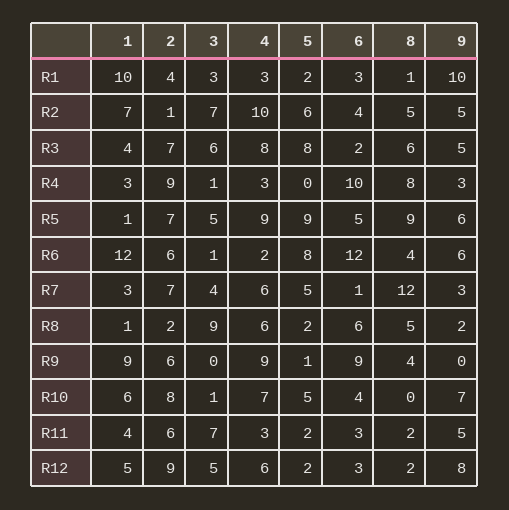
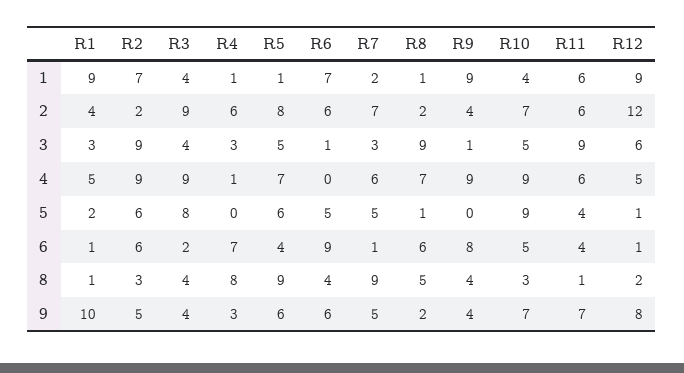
  {
    "1": {
-     "R1": 10,
+     "R1": 9,
      "R2": 7,
      "R3": 4,
-     "R4": 3,
+     "R4": 1,
      "R5": 1,
-     "R6": 12,
+     "R6": 7,
-     "R7": 3,
+     "R7": 2,
      "R8": 1,
      "R9": 9,
-     "R10": 6,
+     "R10": 4,
-     "R11": 4,
+     "R11": 6,
-     "R12": 5
+     "R12": 9
    },
    "2": {
      "R1": 4,
-     "R2": 1,
+     "R2": 2,
-     "R3": 7,
+     "R3": 9,
-     "R4": 9,
+     "R4": 6,
-     "R5": 7,
+     "R5": 8,
      "R6": 6,
      "R7": 7,
      "R8": 2,
-     "R9": 6,
+     "R9": 4,
-     "R10": 8,
+     "R10": 7,
      "R11": 6,
-     "R12": 9
+     "R12": 12
    },
    "3": {
      "R1": 3,
-     "R2": 7,
+     "R2": 9,
-     "R3": 6,
+     "R3": 4,
-     "R4": 1,
+     "R4": 3,
      "R5": 5,
      "R6": 1,
-     "R7": 4,
+     "R7": 3,
      "R8": 9,
-     "R9": 0,
+     "R9": 1,
-     "R10": 1,
+     "R10": 5,
-     "R11": 7,
+     "R11": 9,
-     "R12": 5
+     "R12": 6
    },
    "4": {
-     "R1": 3,
+     "R1": 5,
-     "R2": 10,
+     "R2": 9,
-     "R3": 8,
+     "R3": 9,
-     "R4": 3,
+     "R4": 1,
-     "R5": 9,
+     "R5": 7,
-     "R6": 2,
+     "R6": 0,
      "R7": 6,
-     "R8": 6,
+     "R8": 7,
      "R9": 9,
-     "R10": 7,
+     "R10": 9,
-     "R11": 3,
+     "R11": 6,
-     "R12": 6
+     "R12": 5
    },
    "5": {
      "R1": 2,
      "R2": 6,
      "R3": 8,
      "R4": 0,
-     "R5": 9,
+     "R5": 6,
-     "R6": 8,
+     "R6": 5,
      "R7": 5,
-     "R8": 2,
+     "R8": 1,
-     "R9": 1,
+     "R9": 0,
-     "R10": 5,
+     "R10": 9,
-     "R11": 2,
+     "R11": 4,
-     "R12": 2
+     "R12": 1
    },
    "6": {
-     "R1": 3,
+     "R1": 1,
-     "R2": 4,
+     "R2": 6,
      "R3": 2,
-     "R4": 10,
+     "R4": 7,
-     "R5": 5,
+     "R5": 4,
-     "R6": 12,
+     "R6": 9,
      "R7": 1,
      "R8": 6,
-     "R9": 9,
+     "R9": 8,
-     "R10": 4,
+     "R10": 5,
-     "R11": 3,
+     "R11": 4,
-     "R12": 3
+     "R12": 1
    },
    "8": {
      "R1": 1,
-     "R2": 5,
+     "R2": 3,
-     "R3": 6,
+     "R3": 4,
      "R4": 8,
      "R5": 9,
      "R6": 4,
-     "R7": 12,
+     "R7": 9,
      "R8": 5,
      "R9": 4,
-     "R10": 0,
+     "R10": 3,
-     "R11": 2,
+     "R11": 1,
      "R12": 2
    },
    "9": {
      "R1": 10,
      "R2": 5,
-     "R3": 5,
+     "R3": 4,
      "R4": 3,
      "R5": 6,
      "R6": 6,
-     "R7": 3,
+     "R7": 5,
      "R8": 2,
-     "R9": 0,
+     "R9": 4,
      "R10": 7,
-     "R11": 5,
+     "R11": 7,
      "R12": 8
    }
  }

